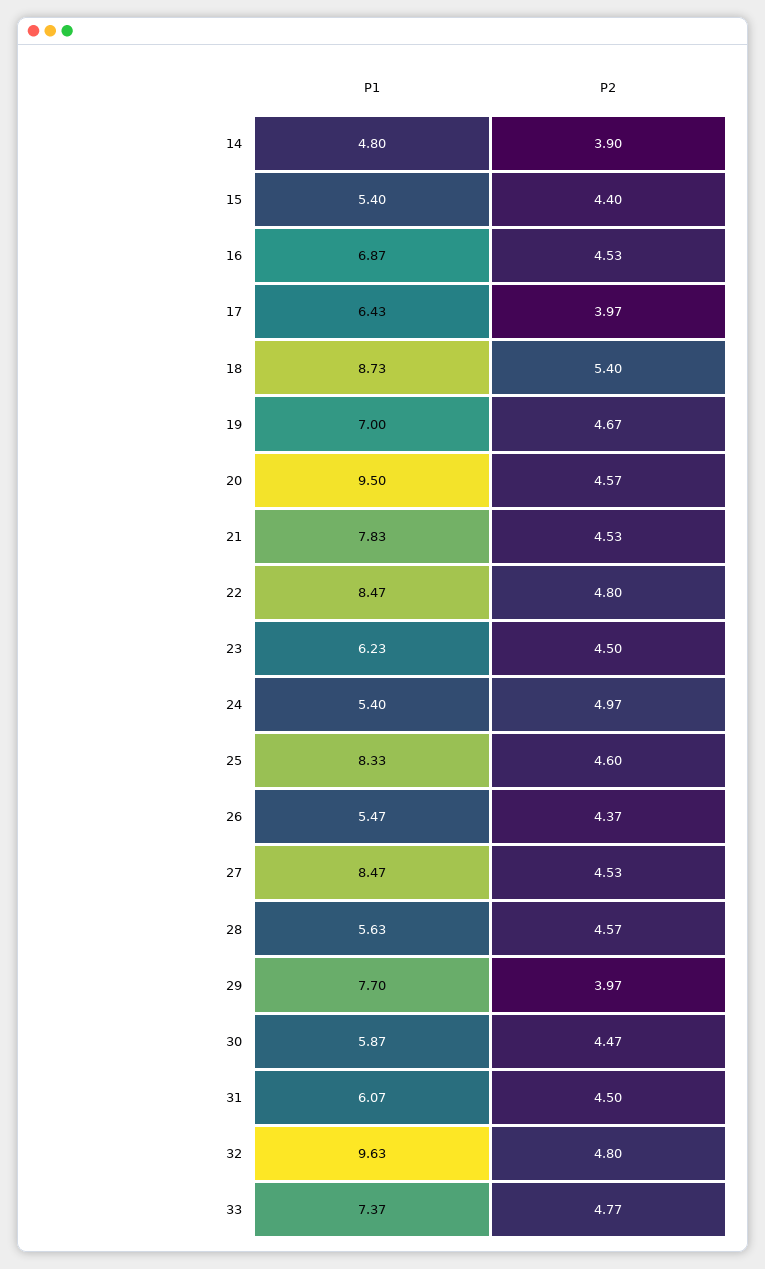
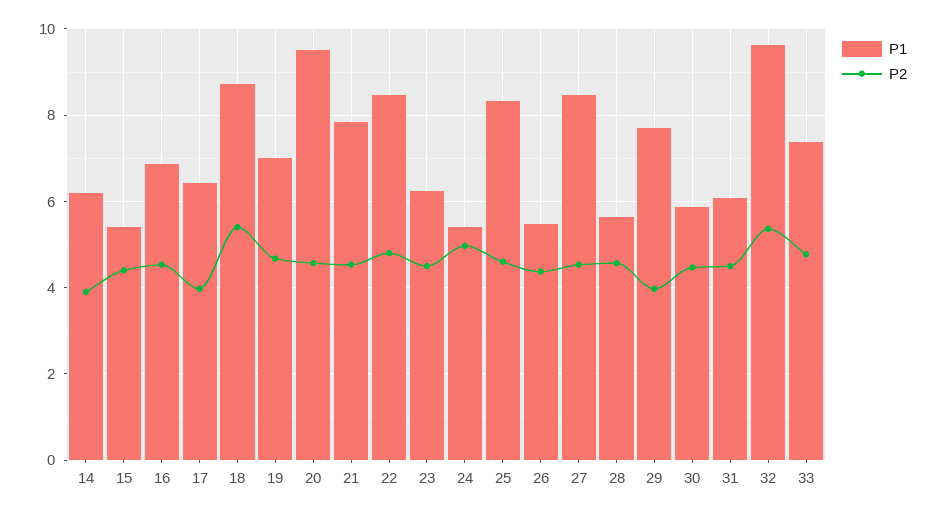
  {
    "P1": {
-     "14": 4.8,
+     "14": 6.2,
      "15": 5.4,
      "16": 6.87,
      "17": 6.43,
      "18": 8.73,
      "19": 7,
      "20": 9.5,
      "21": 7.83,
      "22": 8.47,
      "23": 6.23,
      "24": 5.4,
      "25": 8.33,
      "26": 5.47,
      "27": 8.47,
      "28": 5.63,
      "29": 7.7,
      "30": 5.87,
      "31": 6.07,
      "32": 9.63,
      "33": 7.37
    },
    "P2": {
      "14": 3.9,
      "15": 4.4,
      "16": 4.53,
      "17": 3.97,
      "18": 5.4,
      "19": 4.67,
      "20": 4.57,
      "21": 4.53,
      "22": 4.8,
      "23": 4.5,
      "24": 4.97,
      "25": 4.6,
      "26": 4.37,
      "27": 4.53,
      "28": 4.57,
      "29": 3.97,
      "30": 4.47,
      "31": 4.5,
-     "32": 4.8,
+     "32": 5.4,
      "33": 4.77
    }
  }

